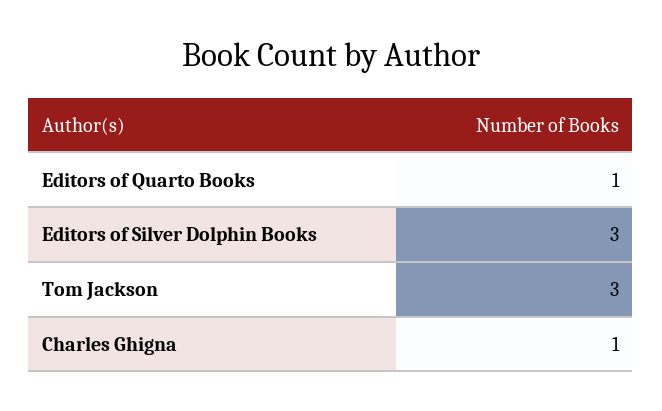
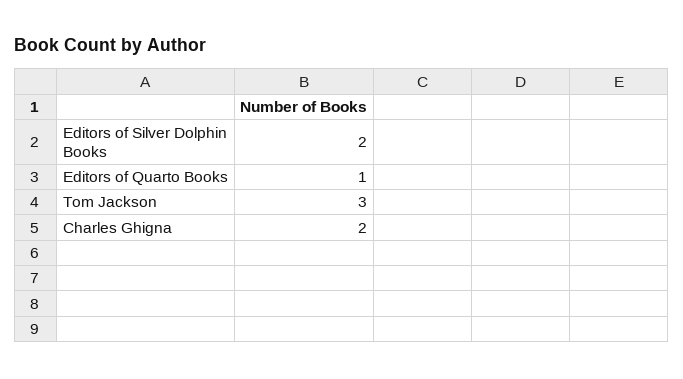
  {
    "Editors of Quarto Books": 1,
-   "Editors of Silver Dolphin Books": 3,
+   "Editors of Silver Dolphin Books": 2,
    "Tom Jackson": 3,
-   "Charles Ghigna": 1
+   "Charles Ghigna": 2
  }

